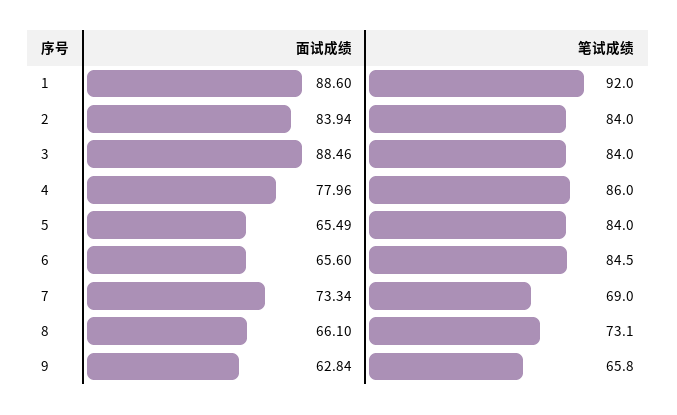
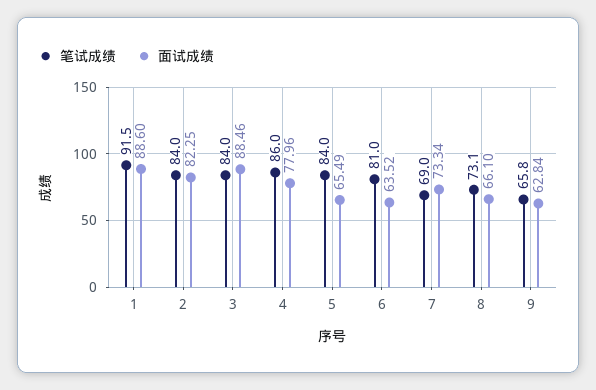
  {
    "面试成绩": {
      "1": 88.6,
-     "2": 83.94,
+     "2": 82.25,
      "3": 88.46,
      "4": 77.96,
      "5": 65.49,
-     "6": 65.6,
+     "6": 63.52,
      "7": 73.34,
      "8": 66.1,
      "9": 62.84
    },
    "笔试成绩": {
-     "1": 92,
+     "1": 91.5,
      "2": 84,
      "3": 84,
      "4": 86,
      "5": 84,
-     "6": 84.5,
+     "6": 81,
      "7": 69,
      "8": 73.1,
      "9": 65.8
    }
  }

